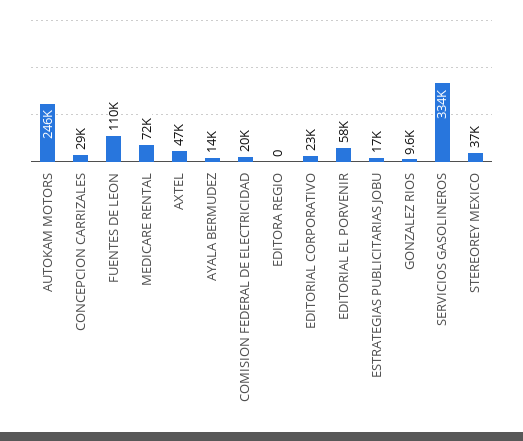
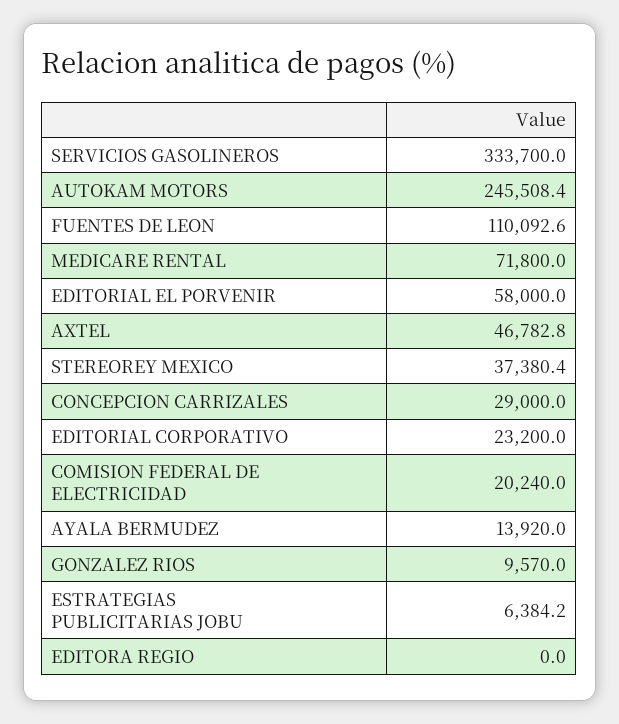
  {
    "AUTOKAM MOTORS": 245508.4,
    "CONCEPCION CARRIZALES": 29000,
    "FUENTES DE LEON": 110092.6,
    "MEDICARE RENTAL": 71800,
    "AXTEL": 46782.8,
    "AYALA BERMUDEZ": 13920,
    "COMISION FEDERAL DE ELECTRICIDAD": 20240,
    "EDITORA REGIO": 0,
    "EDITORIAL CORPORATIVO": 23200,
    "EDITORIAL EL PORVENIR": 58000,
-   "ESTRATEGIAS PUBLICITARIAS JOBU": 17000,
+   "ESTRATEGIAS PUBLICITARIAS JOBU": 6384.2,
    "GONZALEZ RIOS": 9570,
    "SERVICIOS GASOLINEROS": 333700,
    "STEREOREY MEXICO": 37380.4
  }

